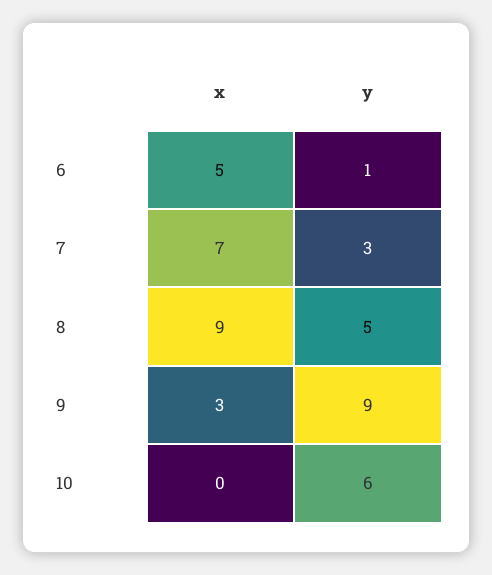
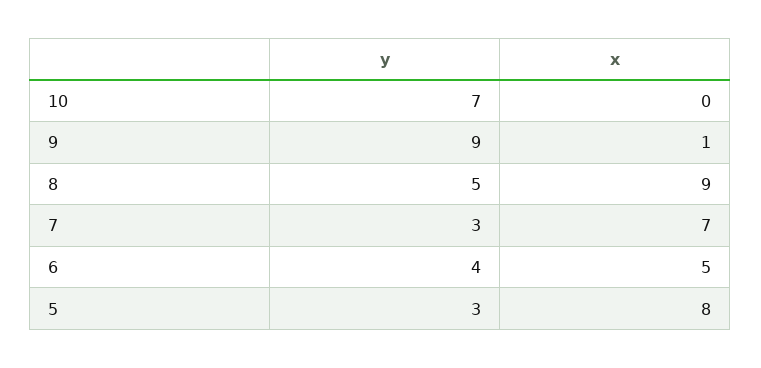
  {
    "x": {
      "6": 5,
      "7": 7,
      "8": 9,
-     "9": 3,
+     "9": 1,
-     "10": 0
+     "10": 0,
+     "5": 8
    },
    "y": {
-     "6": 1,
+     "6": 4,
      "7": 3,
      "8": 5,
      "9": 9,
-     "10": 6
+     "10": 7,
+     "5": 3
    }
  }

